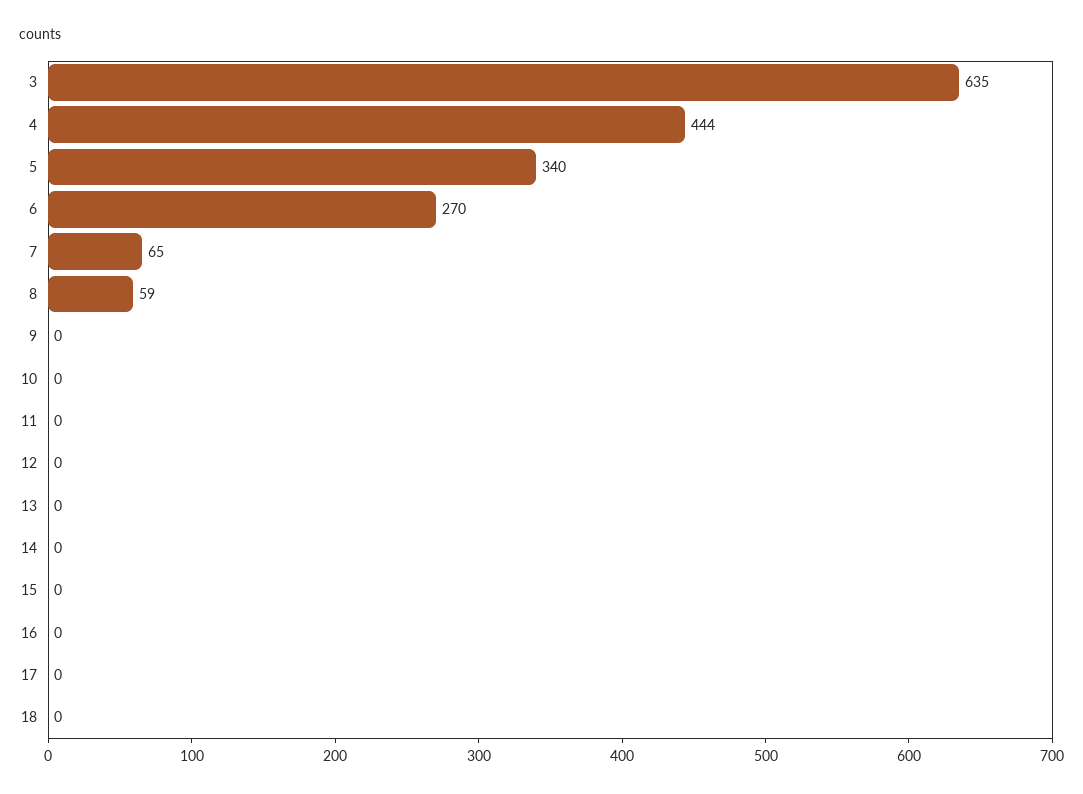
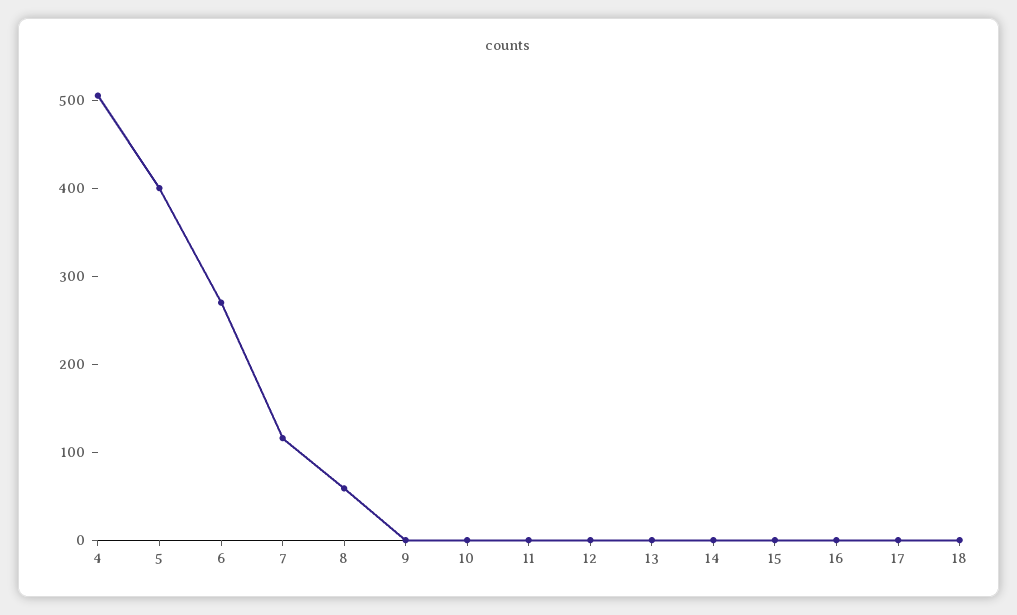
  {
-   "3": 635,
-   "4": 444,
+   "4": 500,
-   "5": 340,
+   "5": 400,
    "6": 270,
-   "7": 65,
+   "7": 120,
    "8": 59,
    "9": 0,
    "10": 0,
    "11": 0,
    "12": 0,
    "13": 0,
    "14": 0,
    "15": 0,
    "16": 0,
    "17": 0,
    "18": 0
  }

